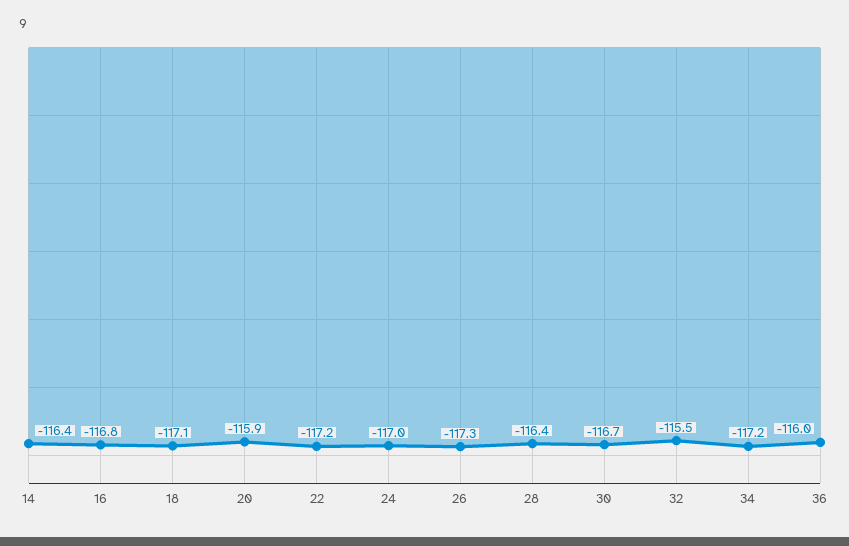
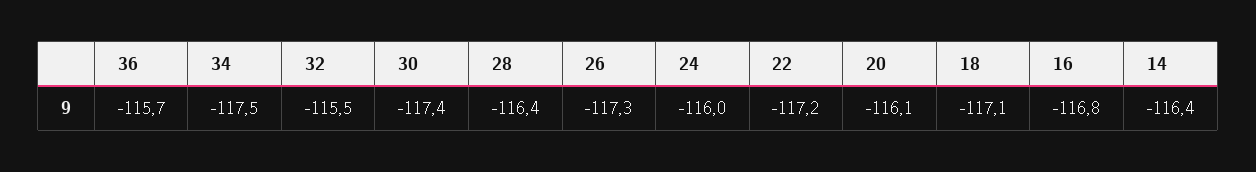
  {
    "14": -116.4,
    "16": -116.8,
    "18": -117.1,
-   "20": -115.9,
+   "20": -116.1,
    "22": -117.2,
-   "24": -117,
+   "24": -116,
    "26": -117.3,
    "28": -116.4,
-   "30": -116.7,
+   "30": -117.4,
    "32": -115.5,
-   "34": -117.2,
+   "34": -117.5,
-   "36": -116
+   "36": -115.7
  }

